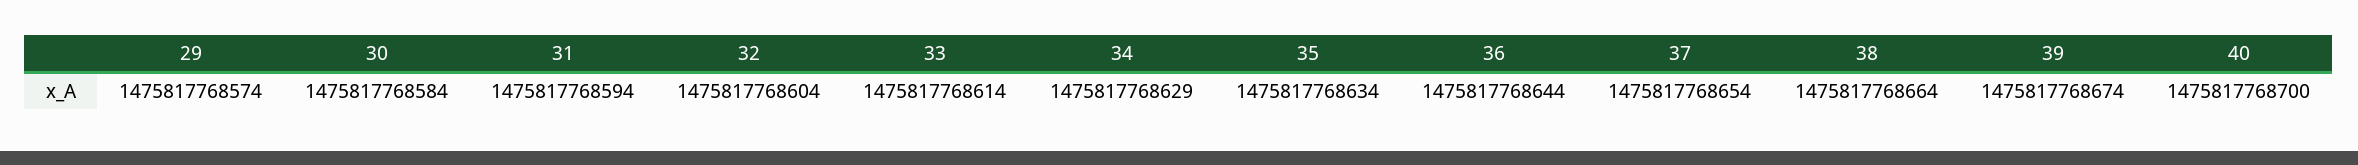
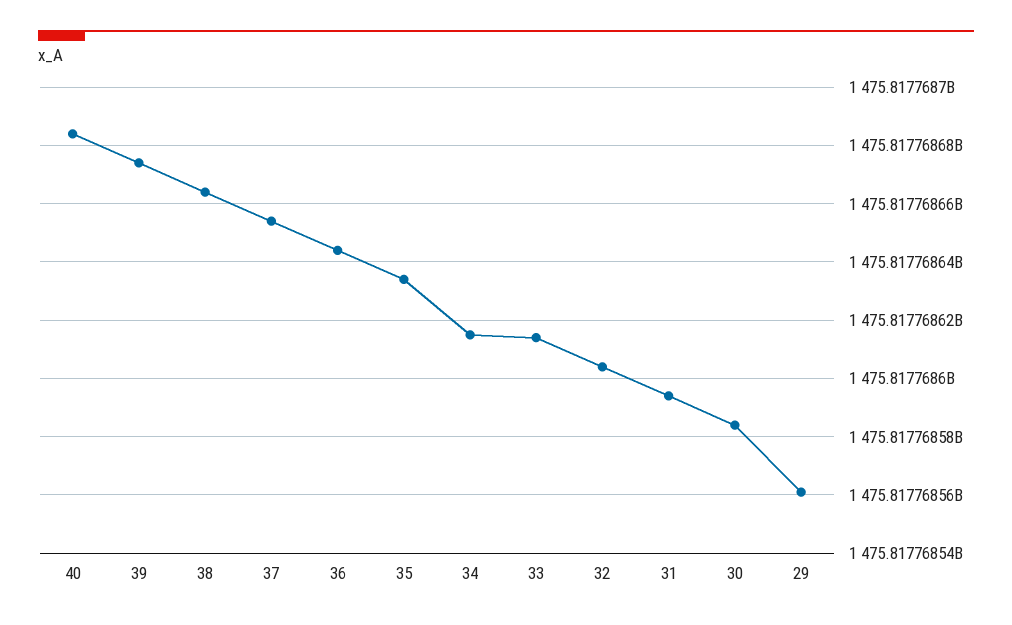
  {
-   "29": 1475817768574,
+   "29": 1475817768560,
    "30": 1475817768584,
    "31": 1475817768594,
    "32": 1475817768604,
    "33": 1475817768614,
-   "34": 1475817768629,
+   "34": 1475817768615,
    "35": 1475817768634,
    "36": 1475817768644,
    "37": 1475817768654,
    "38": 1475817768664,
    "39": 1475817768674,
-   "40": 1475817768700
+   "40": 1475817768685
  }

